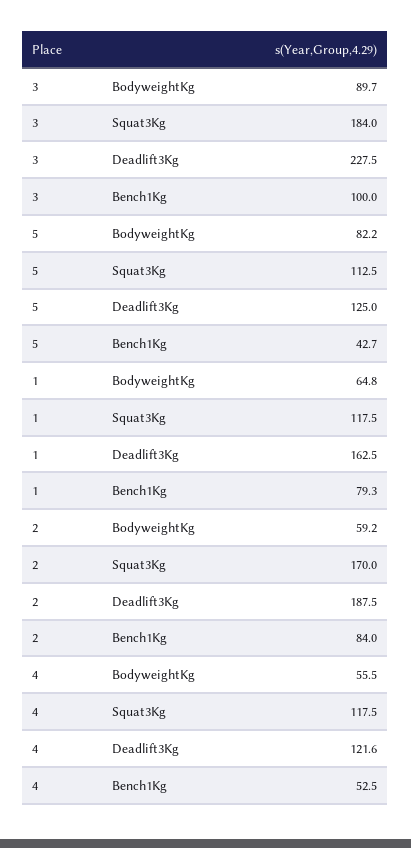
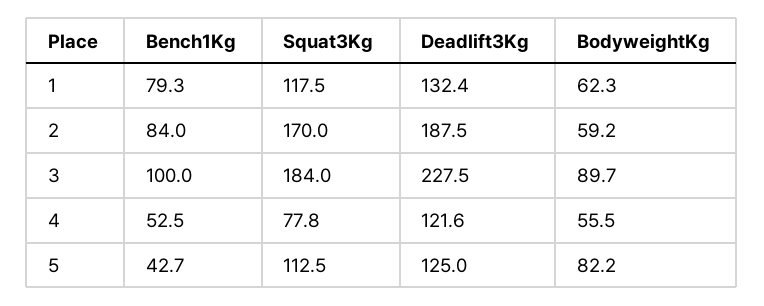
  {
    "3": {
      "BodyweightKg": 89.7,
      "Squat3Kg": 184,
      "Deadlift3Kg": 227.5,
      "Bench1Kg": 100
    },
    "5": {
      "BodyweightKg": 82.2,
      "Squat3Kg": 112.5,
      "Deadlift3Kg": 125,
      "Bench1Kg": 42.7
    },
    "1": {
-     "BodyweightKg": 64.8,
+     "BodyweightKg": 62.3,
      "Squat3Kg": 117.5,
-     "Deadlift3Kg": 162.5,
+     "Deadlift3Kg": 132.4,
      "Bench1Kg": 79.3
    },
    "2": {
      "BodyweightKg": 59.2,
      "Squat3Kg": 170,
      "Deadlift3Kg": 187.5,
      "Bench1Kg": 84
    },
    "4": {
      "BodyweightKg": 55.5,
-     "Squat3Kg": 117.5,
+     "Squat3Kg": 77.8,
      "Deadlift3Kg": 121.6,
      "Bench1Kg": 52.5
    }
  }

